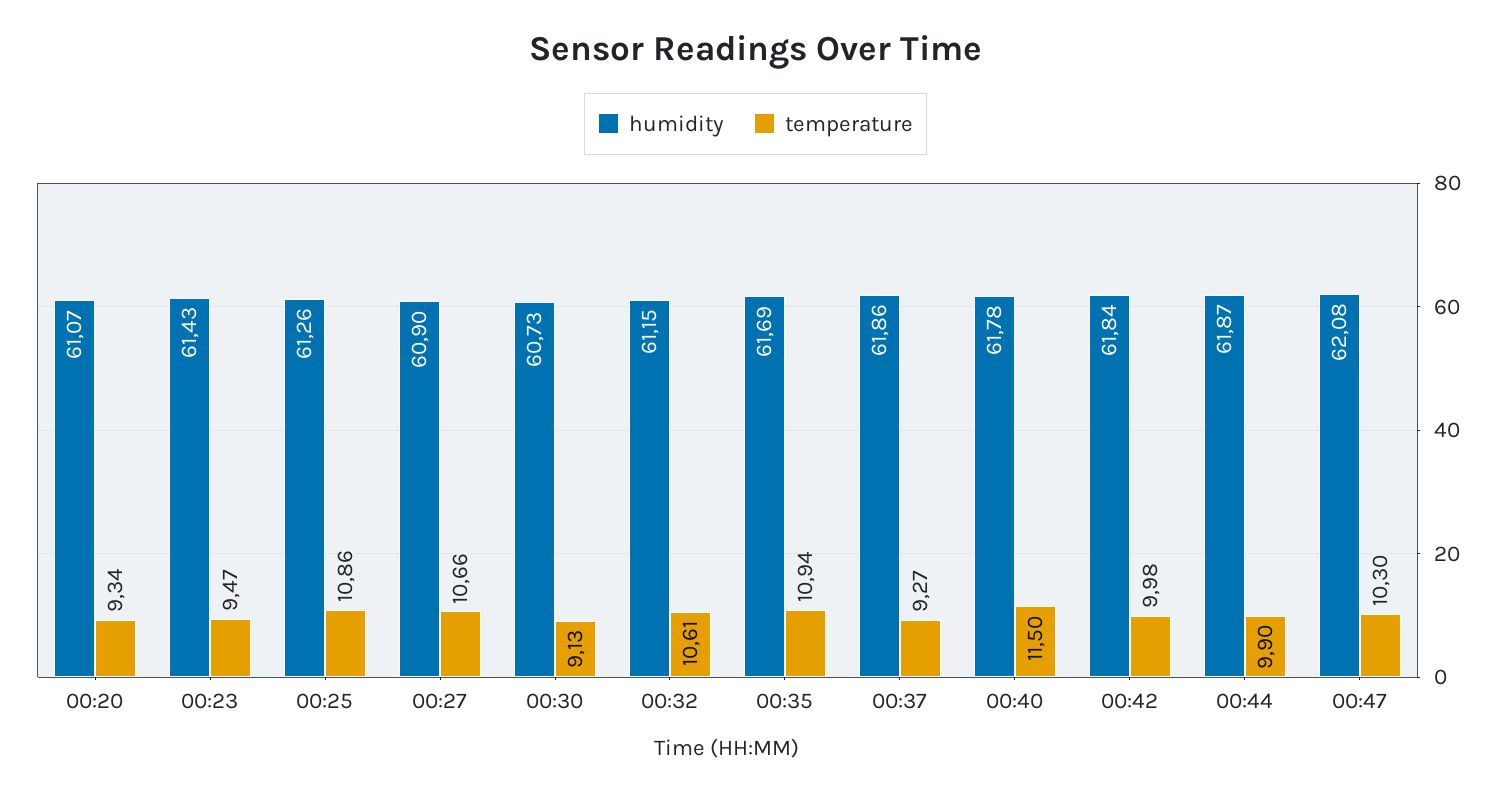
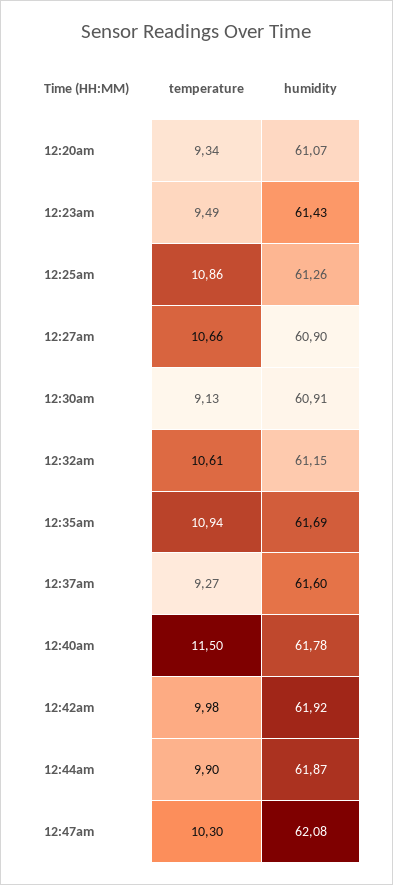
  {
    "humidity": {
      "00:20": 61.07,
      "00:23": 61.43,
      "00:25": 61.26,
      "00:27": 60.9,
-     "00:30": 60.73,
+     "00:30": 60.91,
      "00:32": 61.15,
      "00:35": 61.69,
-     "00:37": 61.86,
+     "00:37": 61.6,
      "00:40": 61.78,
-     "00:42": 61.84,
+     "00:42": 61.92,
      "00:44": 61.87,
      "00:47": 62.08
    },
    "temperature": {
      "00:20": 9.34,
-     "00:23": 9.47,
+     "00:23": 9.49,
      "00:25": 10.86,
      "00:27": 10.66,
      "00:30": 9.13,
      "00:32": 10.61,
      "00:35": 10.94,
      "00:37": 9.27,
      "00:40": 11.5,
      "00:42": 9.98,
      "00:44": 9.9,
      "00:47": 10.3
    }
  }

